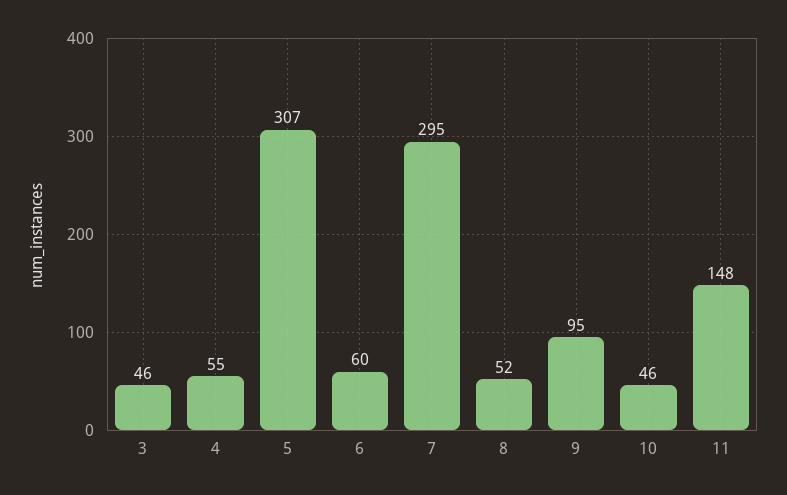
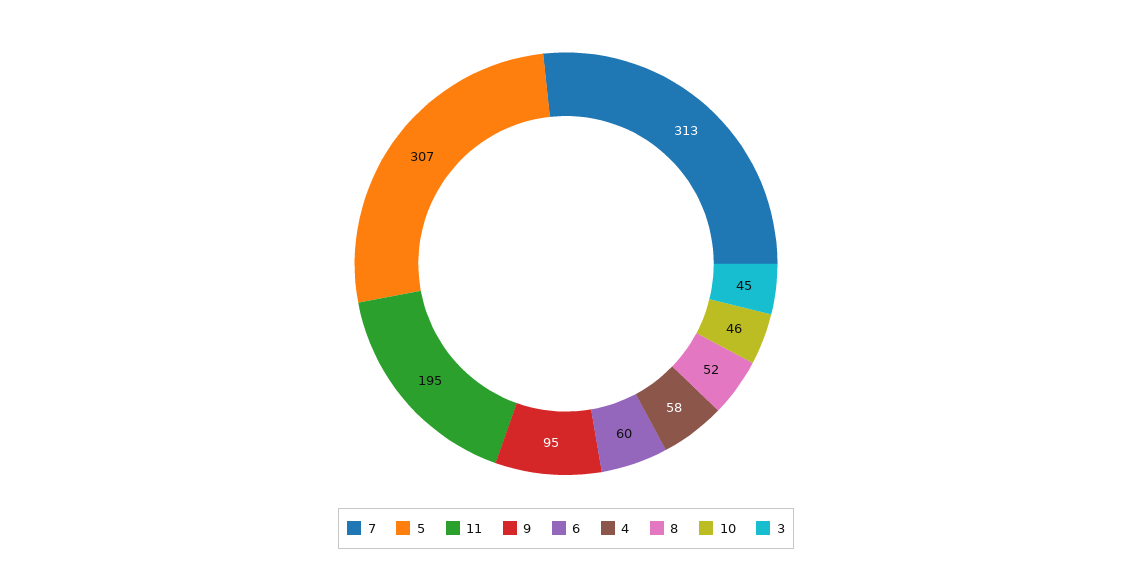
  {
-   "3": 46,
+   "3": 45,
-   "4": 55,
+   "4": 58,
    "5": 307,
    "6": 60,
-   "7": 295,
+   "7": 313,
    "8": 52,
    "9": 95,
    "10": 46,
-   "11": 148
+   "11": 195
  }

